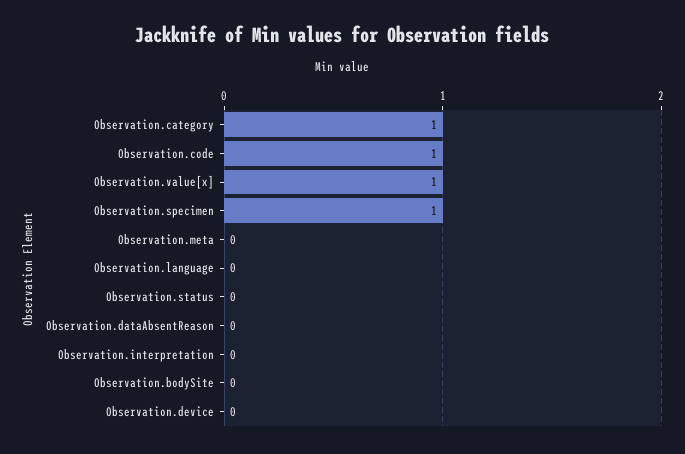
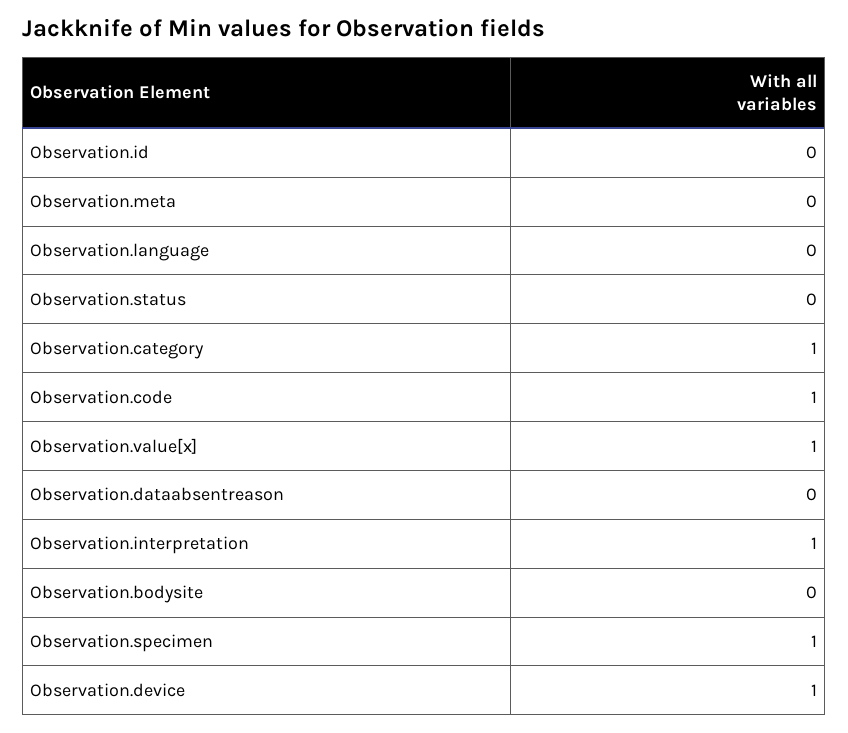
  {
    "Observation.category": 1,
    "Observation.code": 1,
    "Observation.value[x]": 1,
    "Observation.specimen": 1,
    "Observation.meta": 0,
    "Observation.language": 0,
    "Observation.status": 0,
    "Observation.dataAbsentReason": 0,
-   "Observation.interpretation": 0,
+   "Observation.interpretation": 1,
    "Observation.bodySite": 0,
-   "Observation.device": 0
+   "Observation.device": 1,
+   "Observation.id": 0
  }

